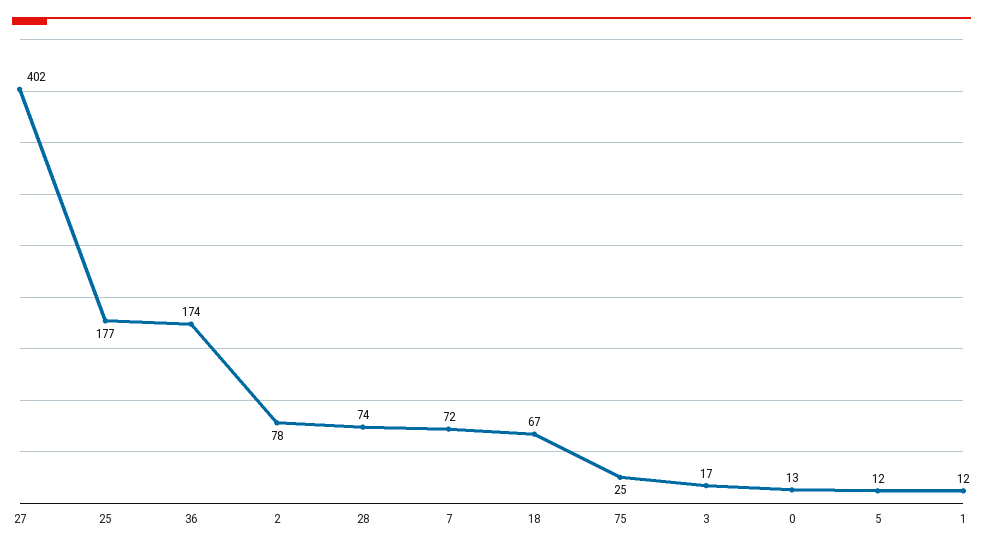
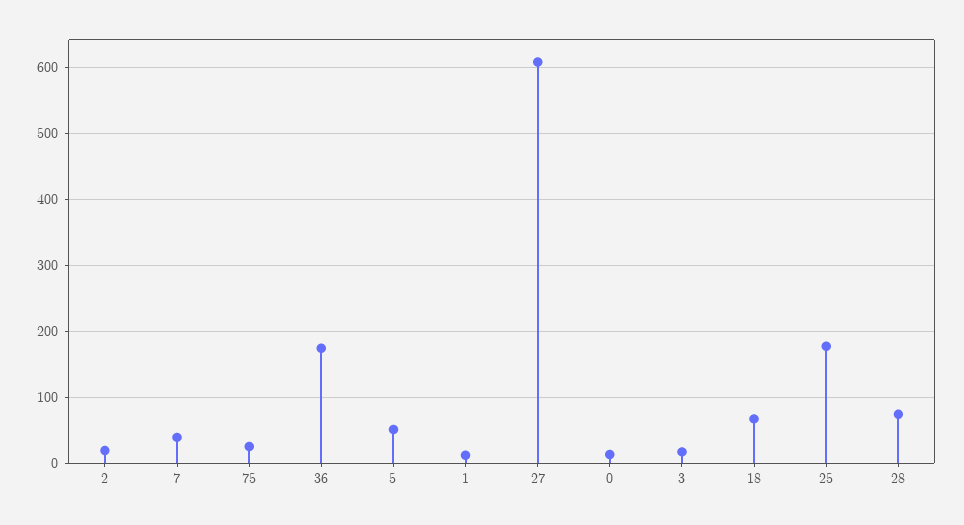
  {
-   "27": 402,
+   "27": 610,
    "25": 177,
    "36": 174,
-   "2": 78,
+   "2": 20,
    "28": 74,
-   "7": 72,
+   "7": 40,
    "18": 67,
    "75": 25,
    "3": 17,
    "0": 13,
-   "5": 12,
+   "5": 50,
    "1": 12
  }

